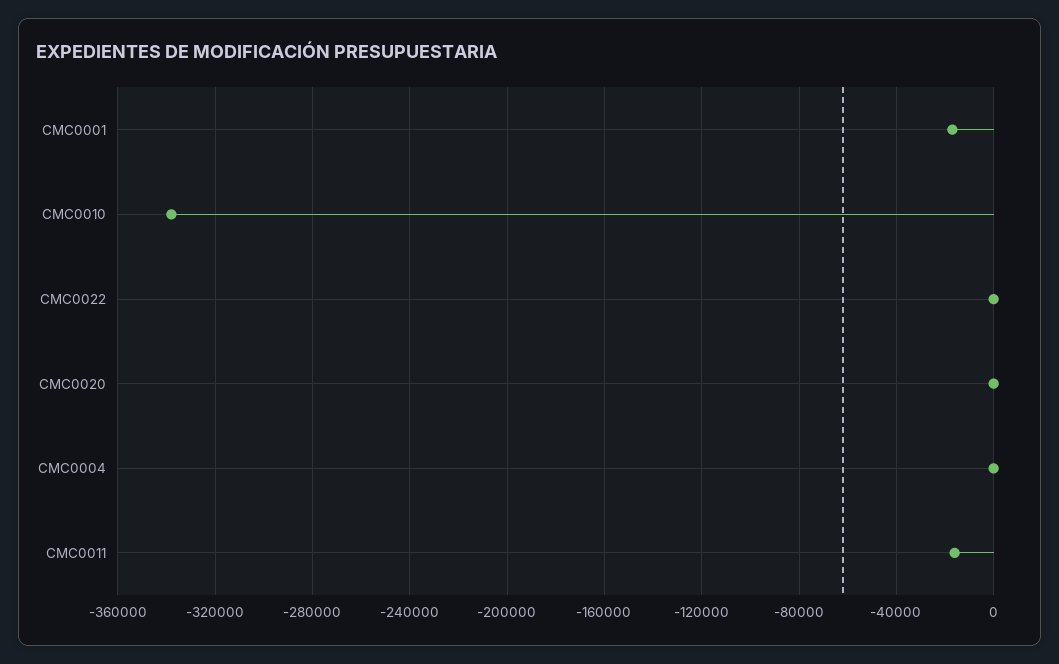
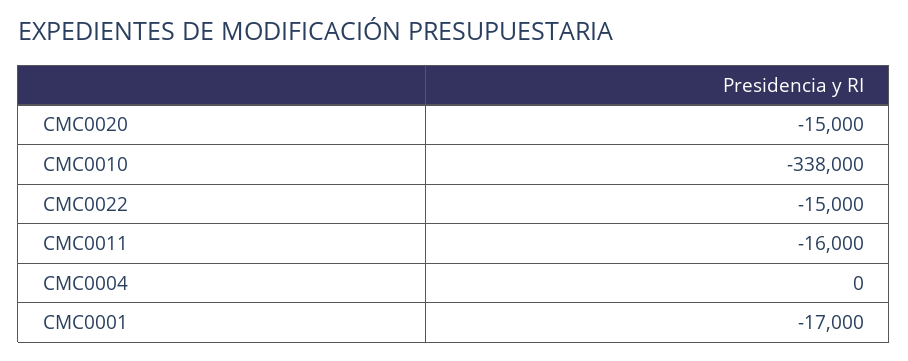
  {
    "CMC0001": -17000,
    "CMC0010": -338000,
-   "CMC0022": 0,
+   "CMC0022": -15000,
-   "CMC0020": 0,
+   "CMC0020": -15000,
    "CMC0004": 0,
    "CMC0011": -16000
  }

